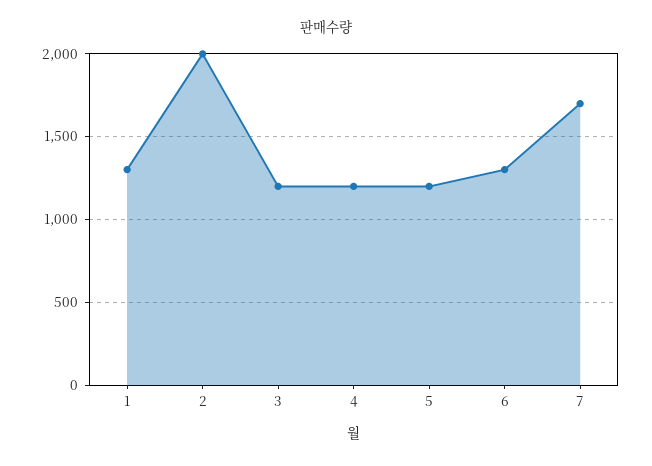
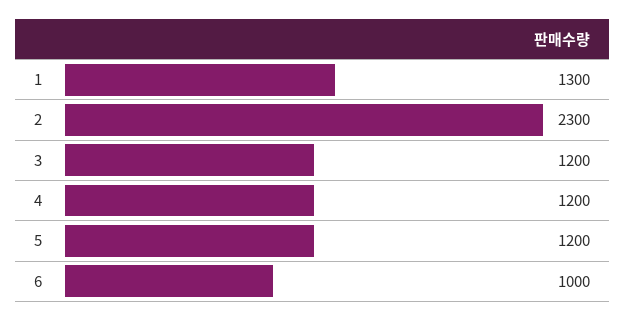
  {
    "1": 1300,
-   "2": 2000,
+   "2": 2300,
    "3": 1200,
    "4": 1200,
    "5": 1200,
-   "6": 1300,
+   "6": 1000
-   "7": 1700
  }

